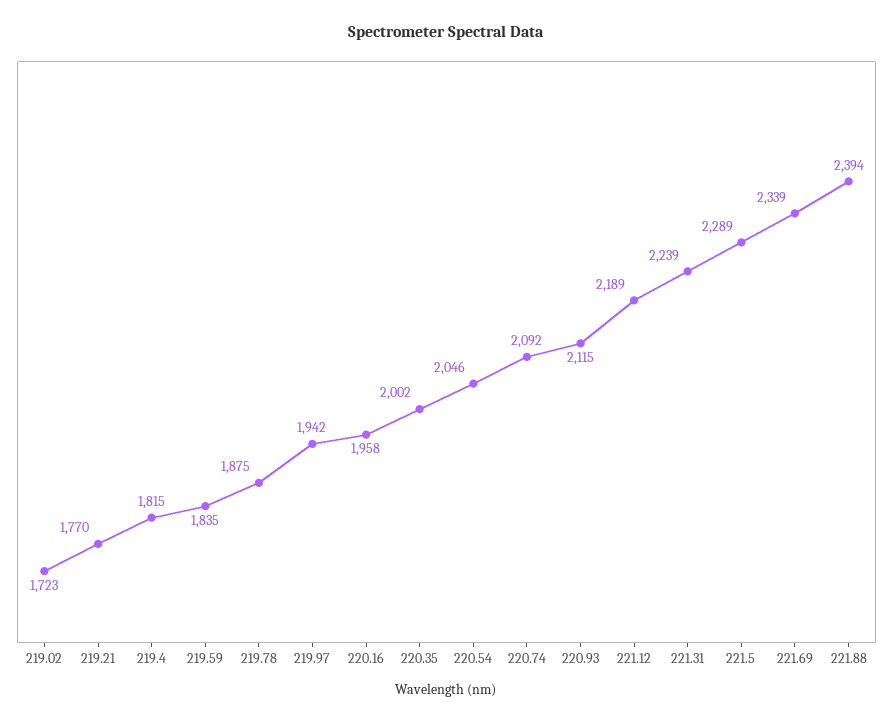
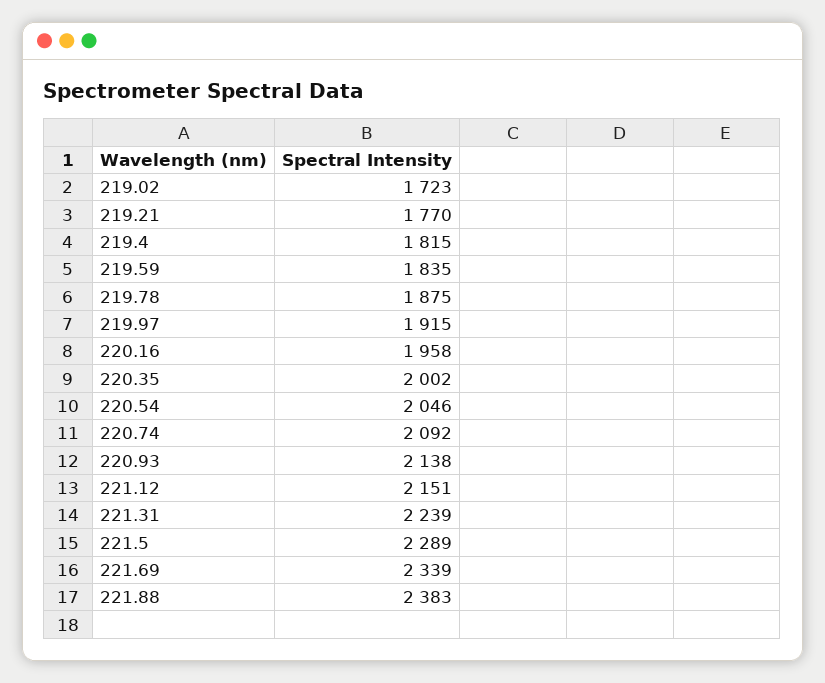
  {
    "219.02": 1723,
    "219.21": 1770,
    "219.4": 1815,
    "219.59": 1835,
    "219.78": 1875,
-   "219.97": 1942,
+   "219.97": 1915,
    "220.16": 1958,
    "220.35": 2002,
    "220.54": 2046,
    "220.74": 2092,
-   "220.93": 2115,
+   "220.93": 2138,
-   "221.12": 2189,
+   "221.12": 2151,
    "221.31": 2239,
    "221.5": 2289,
    "221.69": 2339,
-   "221.88": 2394
+   "221.88": 2383
  }

